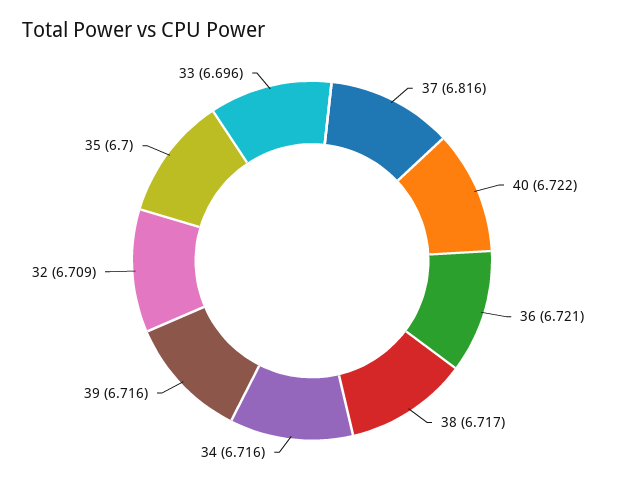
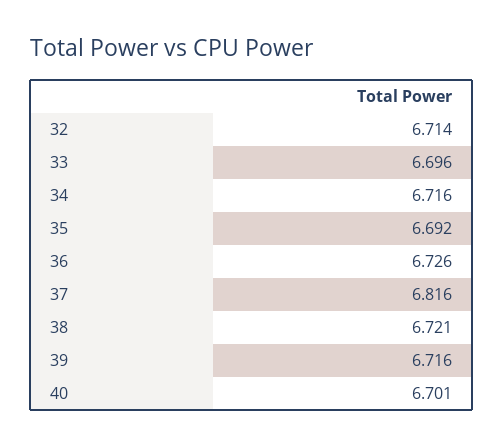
  {
    "37": 6.816,
-   "40": 6.722,
+   "40": 6.701,
-   "36": 6.721,
+   "36": 6.726,
-   "38": 6.717,
+   "38": 6.721,
    "34": 6.716,
    "39": 6.716,
-   "32": 6.709,
+   "32": 6.714,
-   "35": 6.7,
+   "35": 6.692,
    "33": 6.696
  }

